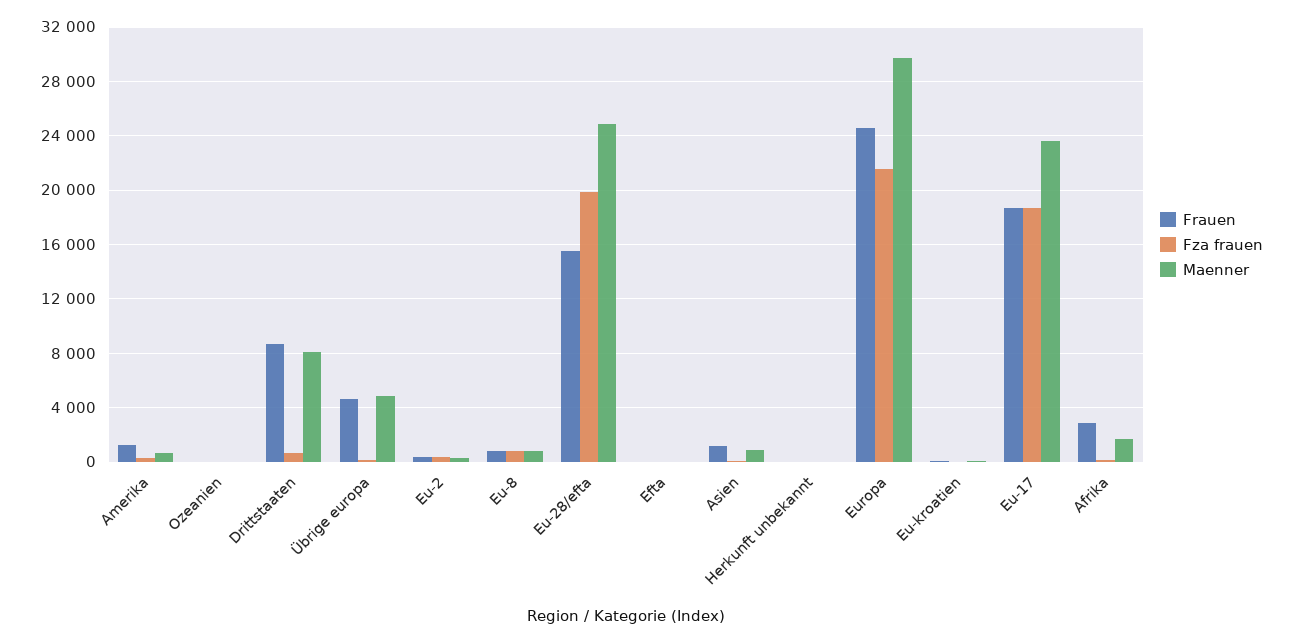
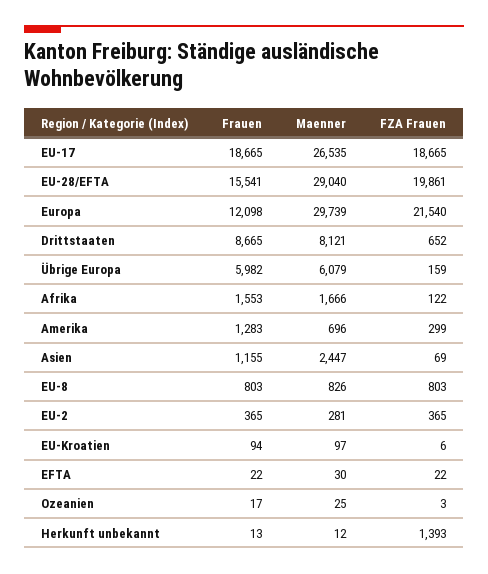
  {
    "Frauen": {
      "Amerika": 1283,
      "Ozeanien": 17,
      "Drittstaaten": 8665,
-     "Übrige europa": 4500,
+     "Übrige europa": 5982,
      "Eu-2": 365,
      "Eu-8": 803,
      "Eu-28/efta": 15541,
      "Efta": 22,
      "Asien": 1155,
      "Herkunft unbekannt": 13,
-     "Europa": 24500,
+     "Europa": 12098,
      "Eu-kroatien": 94,
      "Eu-17": 18665,
-     "Afrika": 3000
+     "Afrika": 1553
    },
    "Fza frauen": {
      "Amerika": 299,
      "Ozeanien": 3,
      "Drittstaaten": 652,
      "Übrige europa": 159,
      "Eu-2": 365,
      "Eu-8": 803,
      "Eu-28/efta": 19861,
      "Efta": 22,
      "Asien": 69,
-     "Herkunft unbekannt": 0,
+     "Herkunft unbekannt": 1393,
      "Europa": 21540,
      "Eu-kroatien": 6,
      "Eu-17": 18665,
      "Afrika": 122
    },
    "Maenner": {
      "Amerika": 696,
      "Ozeanien": 25,
      "Drittstaaten": 8121,
-     "Übrige europa": 5000,
+     "Übrige europa": 6079,
      "Eu-2": 281,
      "Eu-8": 826,
-     "Eu-28/efta": 25000,
+     "Eu-28/efta": 29040,
      "Efta": 30,
-     "Asien": 1000,
+     "Asien": 2447,
      "Herkunft unbekannt": 12,
      "Europa": 29739,
      "Eu-kroatien": 97,
-     "Eu-17": 23500,
+     "Eu-17": 26535,
      "Afrika": 1666
    }
  }

